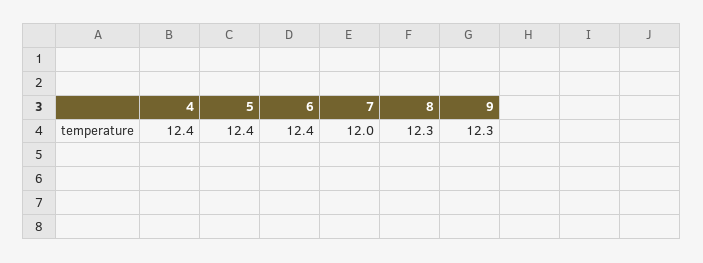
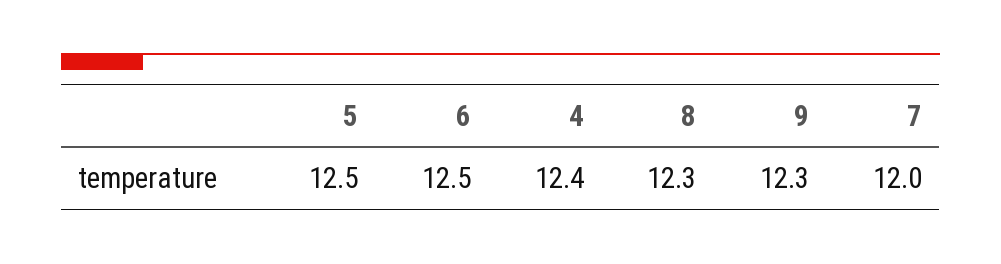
  {
    "4": 12.4,
-   "5": 12.4,
+   "5": 12.5,
-   "6": 12.4,
+   "6": 12.5,
    "7": 12,
    "8": 12.3,
    "9": 12.3
  }

